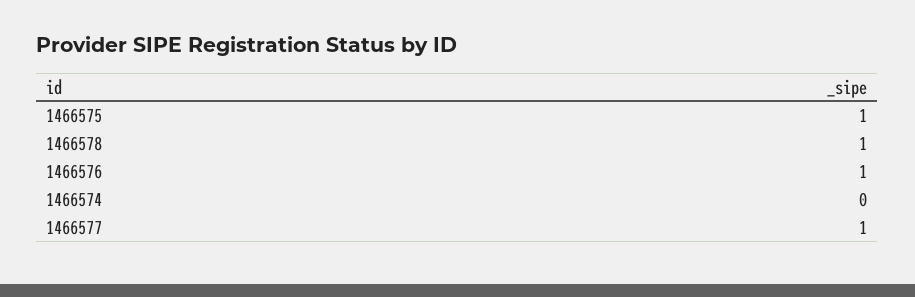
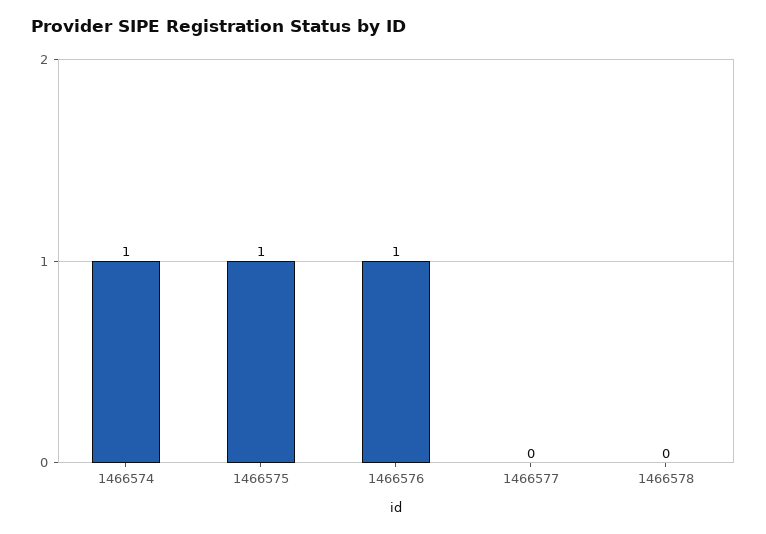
  {
    "1466575": 1,
-   "1466578": 1,
+   "1466578": 0,
    "1466576": 1,
-   "1466574": 0,
+   "1466574": 1,
-   "1466577": 1
+   "1466577": 0
  }

